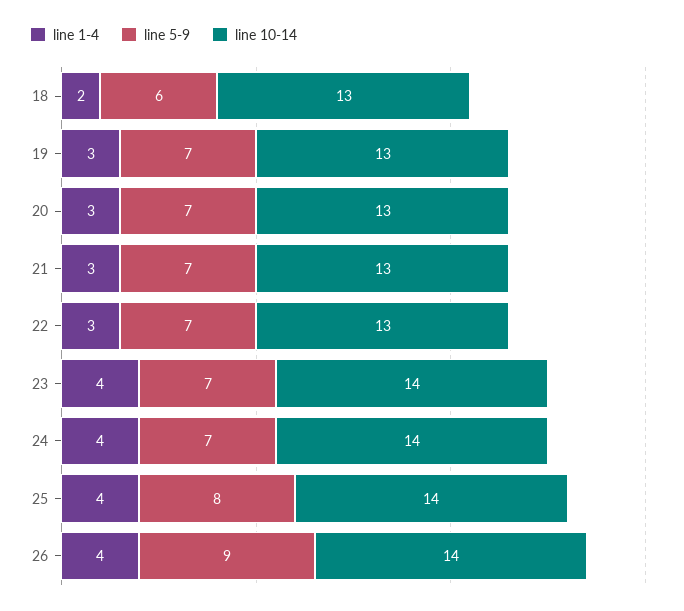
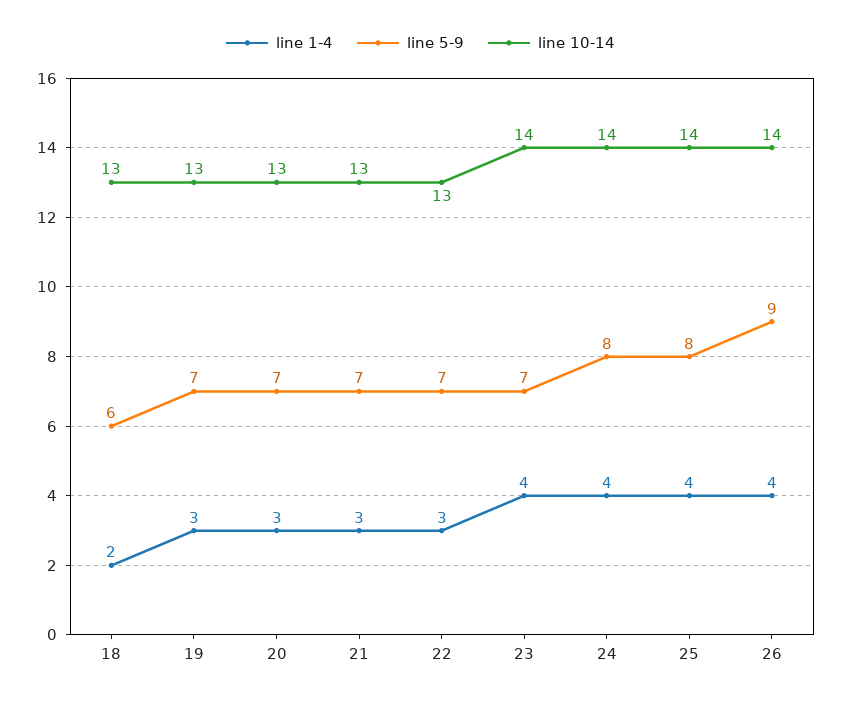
  {
    "line 1-4": {
      "18": 2,
      "19": 3,
      "20": 3,
      "21": 3,
      "22": 3,
      "23": 4,
      "24": 4,
      "25": 4,
      "26": 4
    },
    "line 5-9": {
      "18": 6,
      "19": 7,
      "20": 7,
      "21": 7,
      "22": 7,
      "23": 7,
-     "24": 7,
+     "24": 8,
      "25": 8,
      "26": 9
    },
    "line 10-14": {
      "18": 13,
      "19": 13,
      "20": 13,
      "21": 13,
      "22": 13,
      "23": 14,
      "24": 14,
      "25": 14,
      "26": 14
    }
  }

